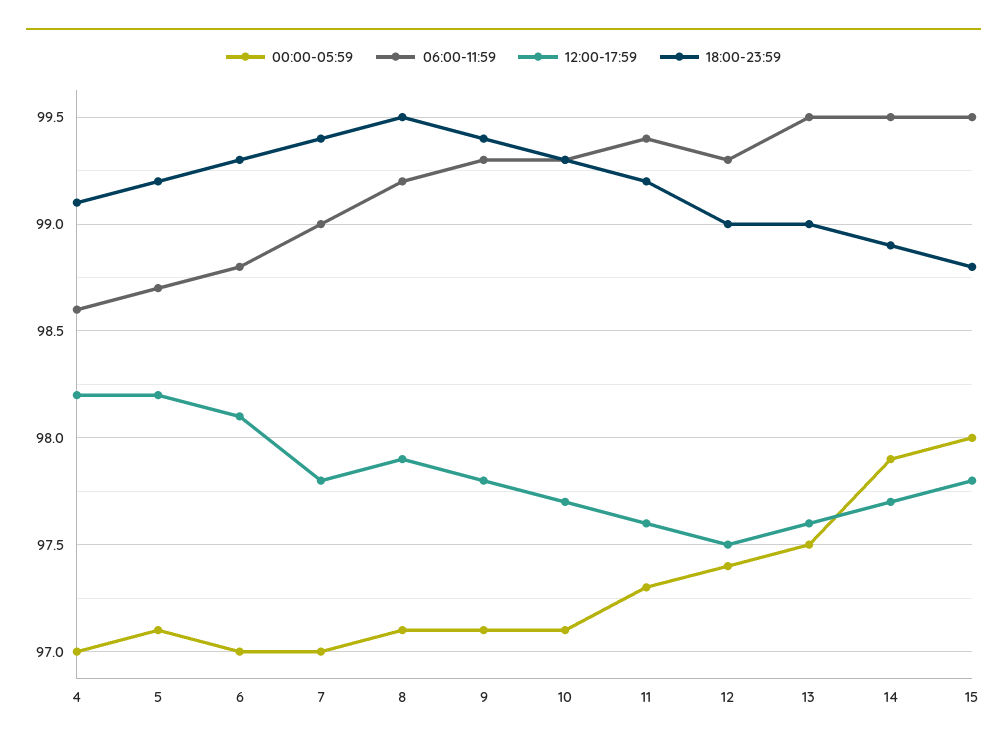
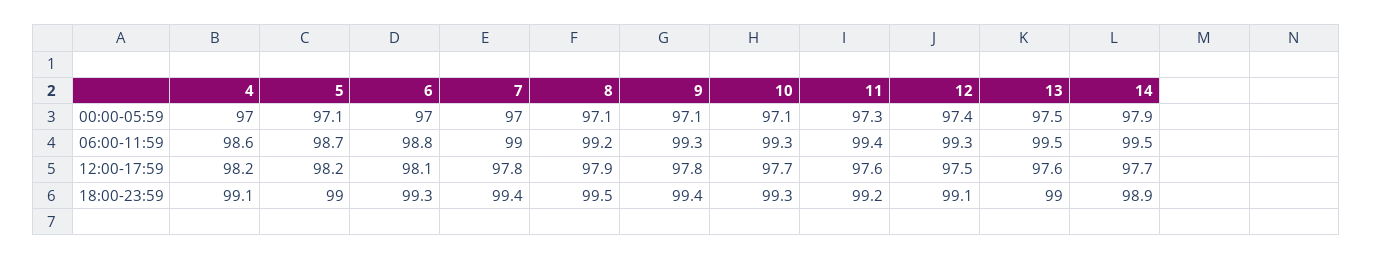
  {
    "00:00-05:59": {
      "4": 97,
      "5": 97.1,
      "6": 97,
      "7": 97,
      "8": 97.1,
      "9": 97.1,
      "10": 97.1,
      "11": 97.3,
      "12": 97.4,
      "13": 97.5,
-     "14": 97.9,
+     "14": 97.9
-     "15": 98
    },
    "06:00-11:59": {
      "4": 98.6,
      "5": 98.7,
      "6": 98.8,
      "7": 99,
      "8": 99.2,
      "9": 99.3,
      "10": 99.3,
      "11": 99.4,
      "12": 99.3,
      "13": 99.5,
-     "14": 99.5,
+     "14": 99.5
-     "15": 99.5
    },
    "12:00-17:59": {
      "4": 98.2,
      "5": 98.2,
      "6": 98.1,
      "7": 97.8,
      "8": 97.9,
      "9": 97.8,
      "10": 97.7,
      "11": 97.6,
      "12": 97.5,
      "13": 97.6,
-     "14": 97.7,
+     "14": 97.7
-     "15": 97.8
    },
    "18:00-23:59": {
      "4": 99.1,
-     "5": 99.2,
+     "5": 99,
      "6": 99.3,
      "7": 99.4,
      "8": 99.5,
      "9": 99.4,
      "10": 99.3,
      "11": 99.2,
-     "12": 99,
+     "12": 99.1,
      "13": 99,
-     "14": 98.9,
+     "14": 98.9
-     "15": 98.8
    }
  }

